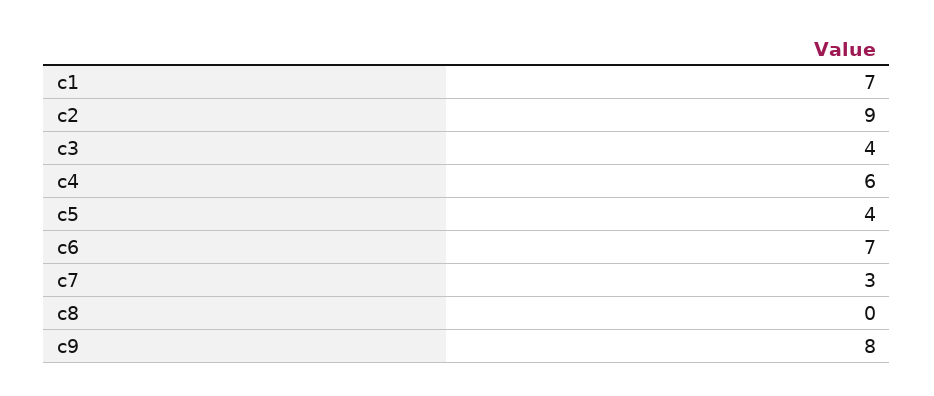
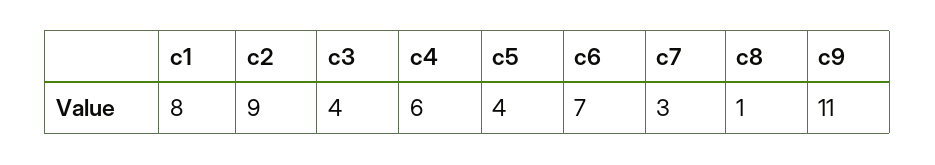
  {
-   "c1": 7,
+   "c1": 8,
    "c2": 9,
    "c3": 4,
    "c4": 6,
    "c5": 4,
    "c6": 7,
    "c7": 3,
-   "c8": 0,
+   "c8": 1,
-   "c9": 8
+   "c9": 11
  }

